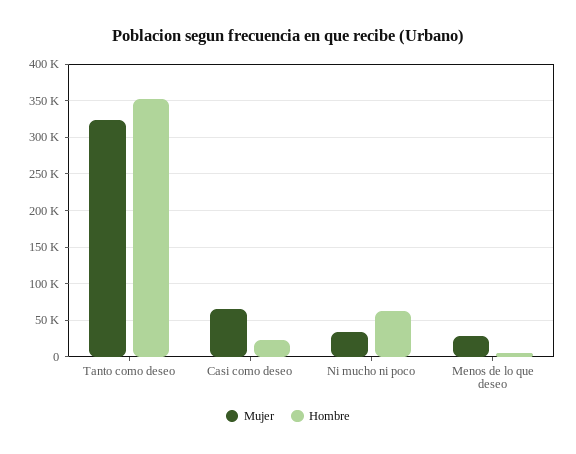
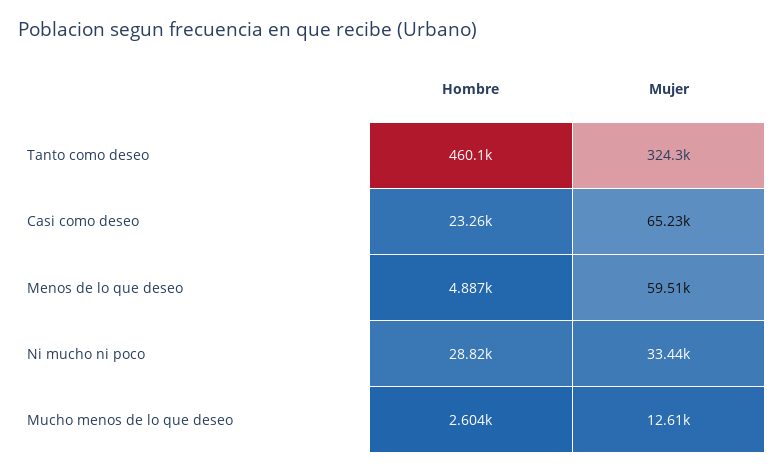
  {
    "Mujer": {
      "Tanto como deseo": 324300,
      "Casi como deseo": 65230,
      "Ni mucho ni poco": 33440,
-     "Menos de lo que deseo": 30000
+     "Menos de lo que deseo": 59510,
+     "Mucho menos de lo que deseo": 12610
    },
    "Hombre": {
-     "Tanto como deseo": 350000,
+     "Tanto como deseo": 460100,
      "Casi como deseo": 23260,
-     "Ni mucho ni poco": 60000,
+     "Ni mucho ni poco": 28820,
-     "Menos de lo que deseo": 4887
+     "Menos de lo que deseo": 4887,
+     "Mucho menos de lo que deseo": 2604
    }
  }

